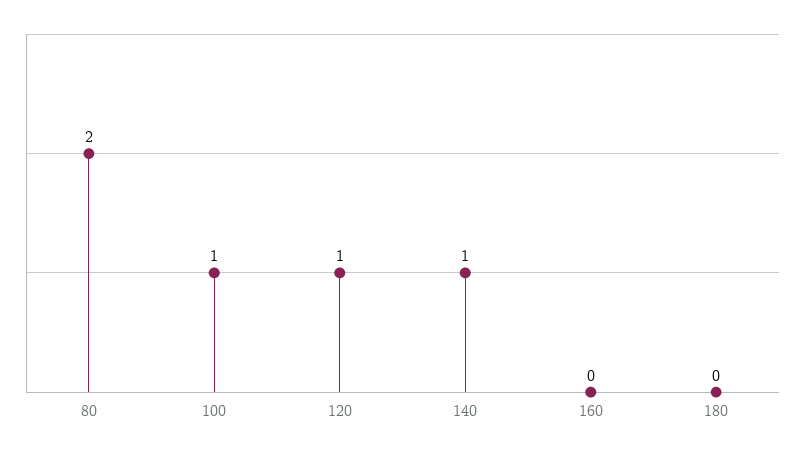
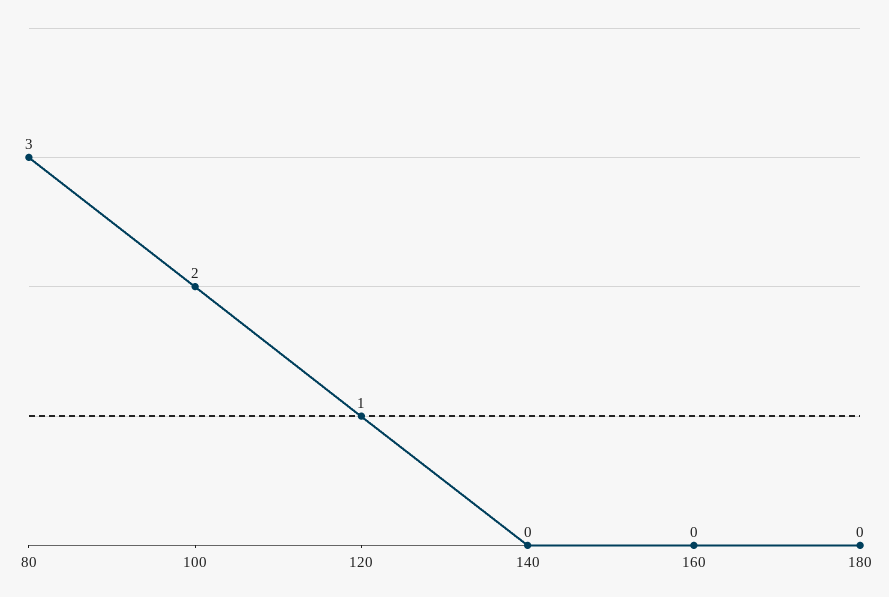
  {
-   "80": 2,
+   "80": 3,
-   "100": 1,
+   "100": 2,
    "120": 1,
-   "140": 1,
+   "140": 0,
    "160": 0,
    "180": 0
  }

